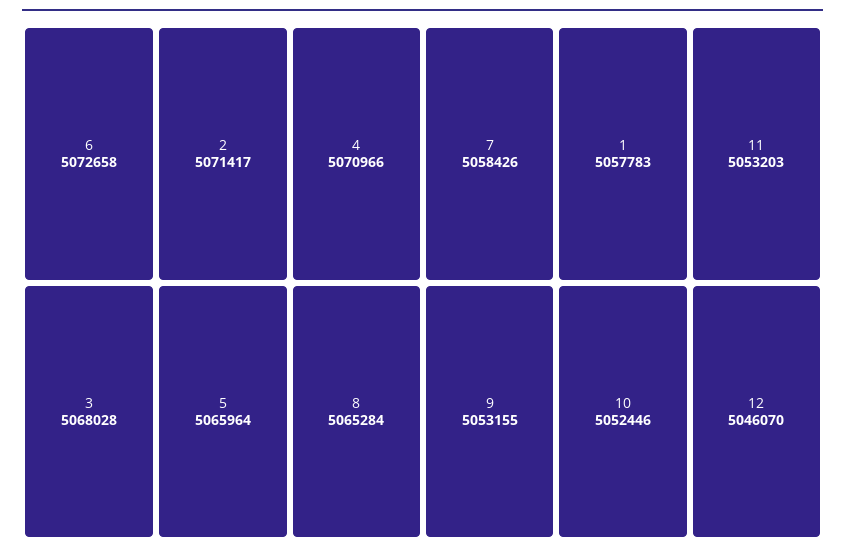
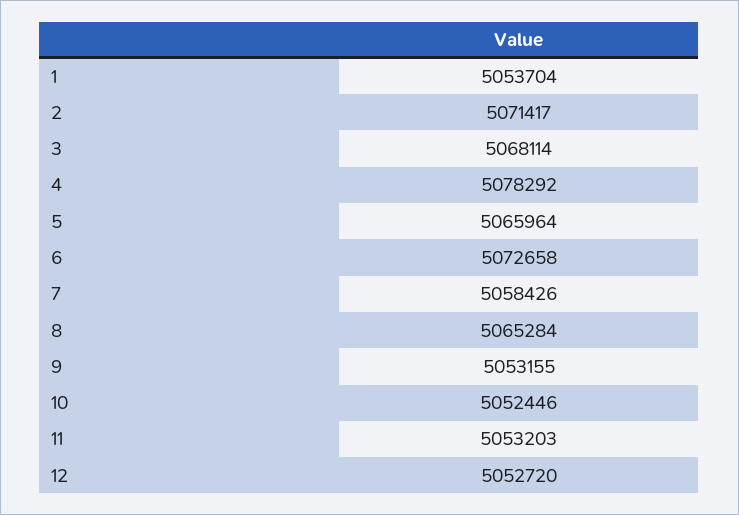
  {
    "6": 5072658,
    "2": 5071417,
-   "4": 5070966,
+   "4": 5078292,
-   "3": 5068028,
+   "3": 5068114,
    "5": 5065964,
    "8": 5065284,
    "7": 5058426,
-   "1": 5057783,
+   "1": 5053704,
    "11": 5053203,
    "9": 5053155,
    "10": 5052446,
-   "12": 5046070
+   "12": 5052720
  }

